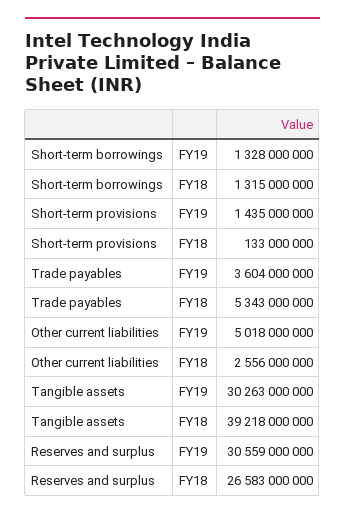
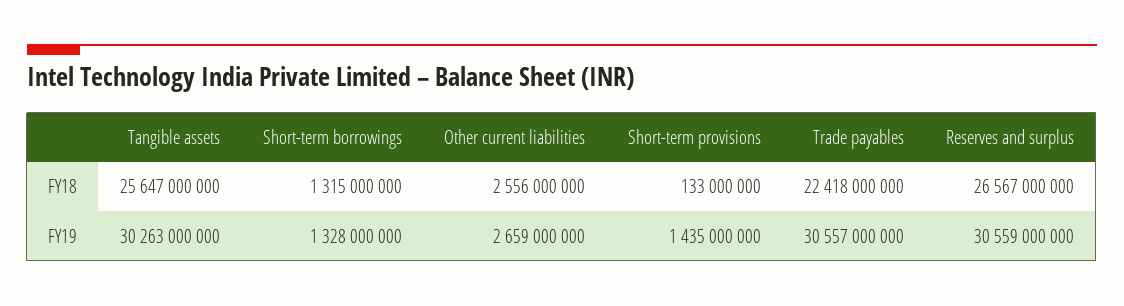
  {
    "Short-term borrowings": {
      "FY19": 1328000000,
      "FY18": 1315000000
    },
    "Short-term provisions": {
      "FY19": 1435000000,
      "FY18": 133000000
    },
    "Trade payables": {
-     "FY19": 3604000000,
+     "FY19": 30557000000,
-     "FY18": 5343000000
+     "FY18": 22418000000
    },
    "Other current liabilities": {
-     "FY19": 5018000000,
+     "FY19": 2659000000,
      "FY18": 2556000000
    },
    "Tangible assets": {
      "FY19": 30263000000,
-     "FY18": 39218000000
+     "FY18": 25647000000
    },
    "Reserves and surplus": {
      "FY19": 30559000000,
-     "FY18": 26583000000
+     "FY18": 26567000000
    }
  }

